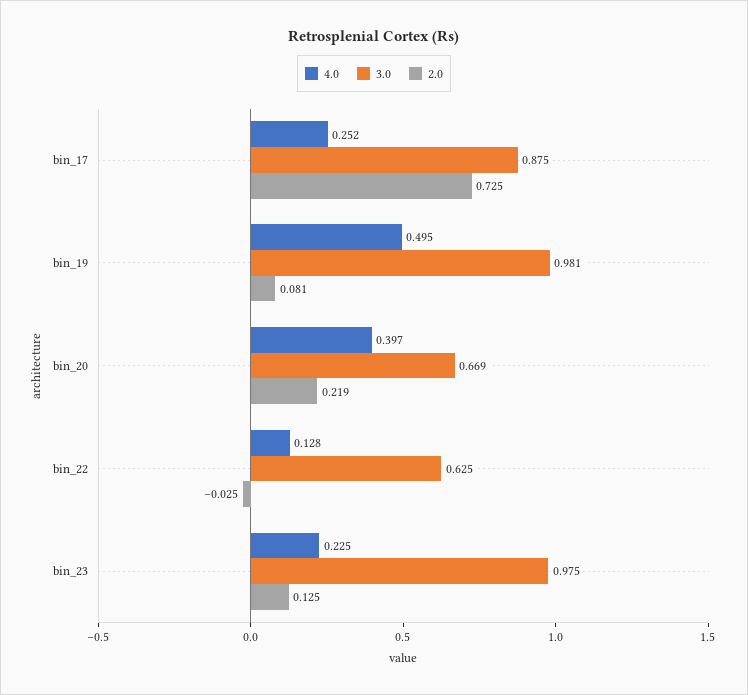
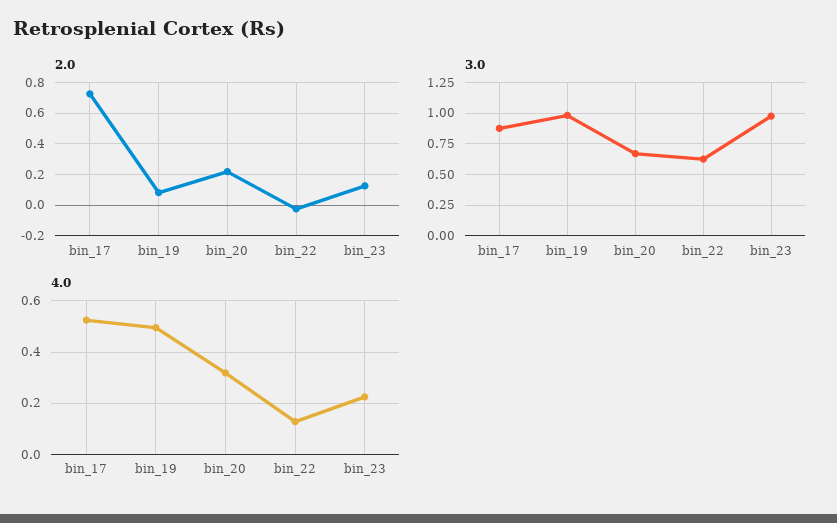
  {
    "4.0": {
-     "bin_17": 0.252,
+     "bin_17": 0.525,
      "bin_19": 0.495,
-     "bin_20": 0.397,
+     "bin_20": 0.325,
      "bin_22": 0.128,
      "bin_23": 0.225
    },
    "3.0": {
      "bin_17": 0.875,
      "bin_19": 0.981,
      "bin_20": 0.669,
      "bin_22": 0.625,
      "bin_23": 0.975
    },
    "2.0": {
      "bin_17": 0.725,
      "bin_19": 0.081,
      "bin_20": 0.219,
      "bin_22": -0.025,
      "bin_23": 0.125
    }
  }

